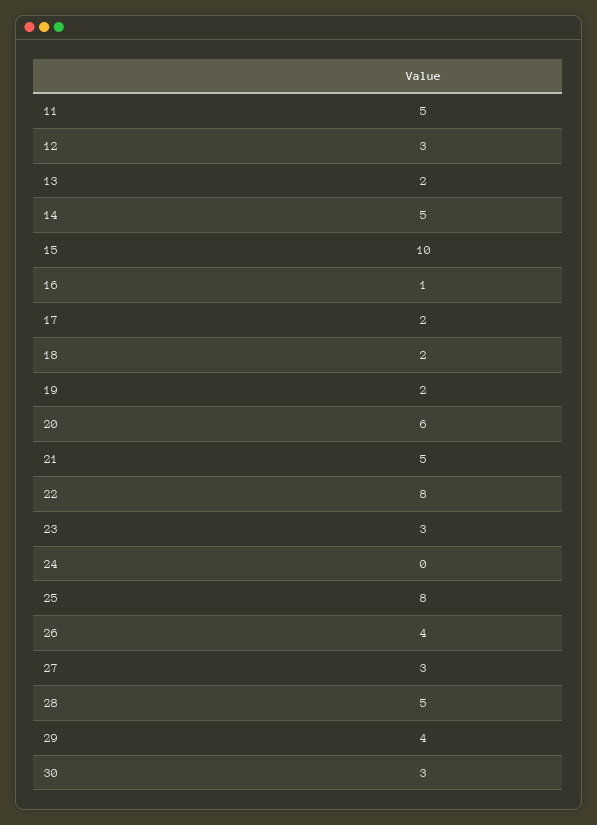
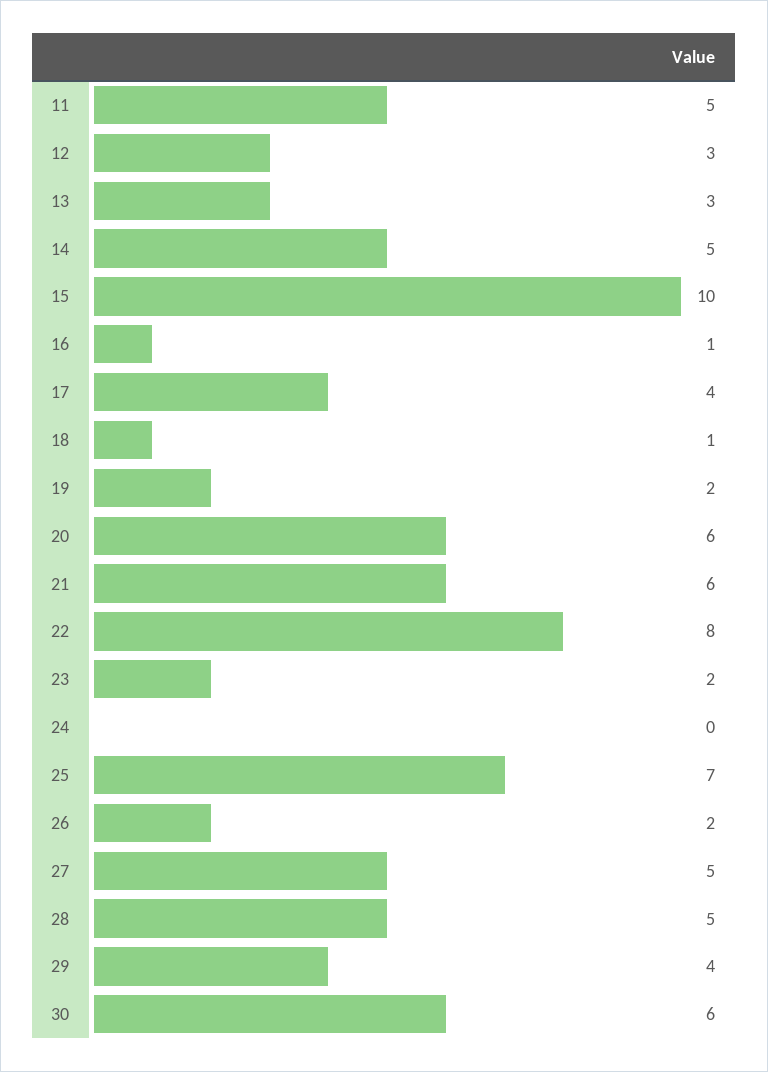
  {
    "11": 5,
    "12": 3,
-   "13": 2,
+   "13": 3,
    "14": 5,
    "15": 10,
    "16": 1,
-   "17": 2,
+   "17": 4,
-   "18": 2,
+   "18": 1,
    "19": 2,
    "20": 6,
-   "21": 5,
+   "21": 6,
    "22": 8,
-   "23": 3,
+   "23": 2,
    "24": 0,
-   "25": 8,
+   "25": 7,
-   "26": 4,
+   "26": 2,
-   "27": 3,
+   "27": 5,
    "28": 5,
    "29": 4,
-   "30": 3
+   "30": 6
  }

